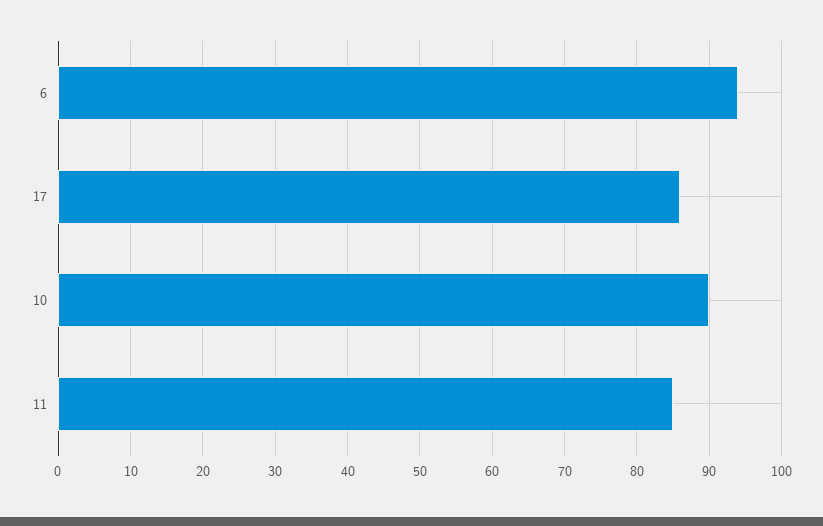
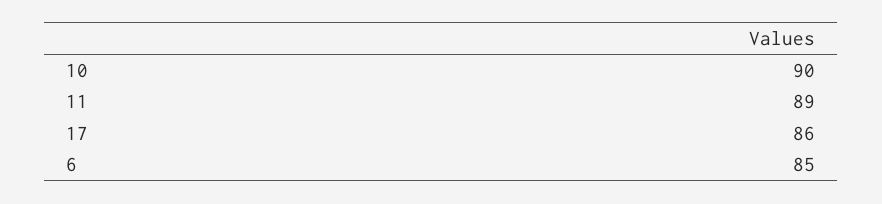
  {
-   "6": 94,
+   "6": 85,
    "17": 86,
    "10": 90,
-   "11": 85
+   "11": 89
  }

